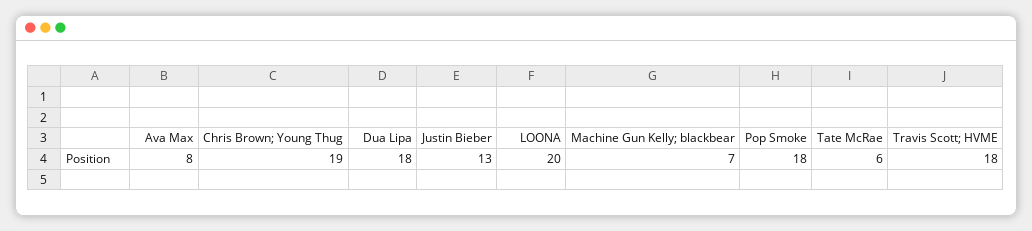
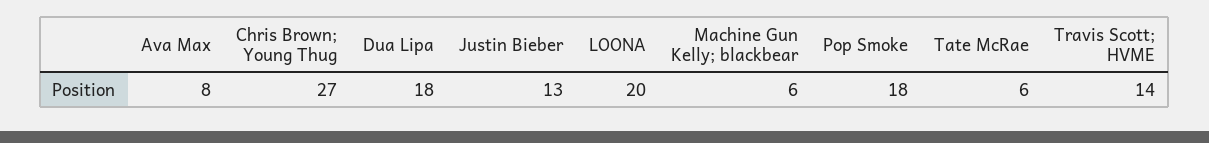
  {
    "Ava Max": 8,
-   "Chris Brown; Young Thug": 19,
+   "Chris Brown; Young Thug": 27,
    "Dua Lipa": 18,
    "Justin Bieber": 13,
    "LOONA": 20,
-   "Machine Gun Kelly; blackbear": 7,
+   "Machine Gun Kelly; blackbear": 6,
    "Pop Smoke": 18,
    "Tate McRae": 6,
-   "Travis Scott; HVME": 18
+   "Travis Scott; HVME": 14
  }

